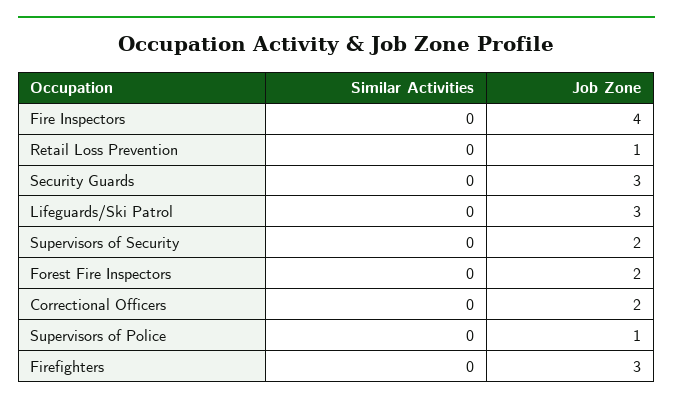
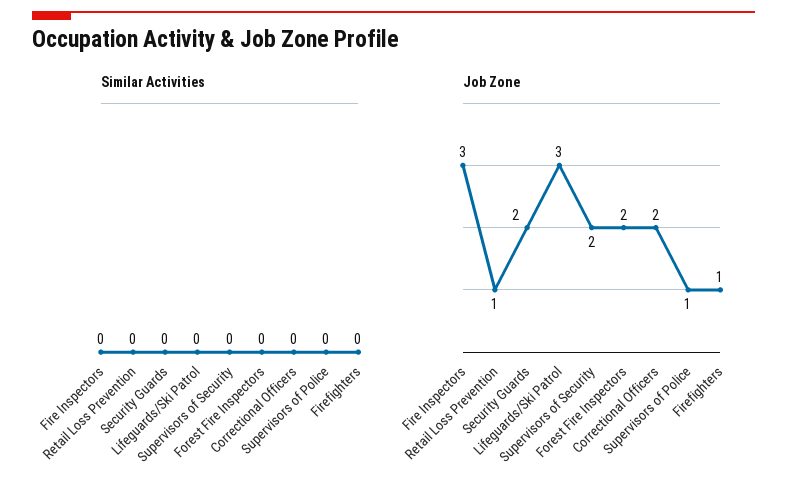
  {
    "Similar Activities": {
      "Fire Inspectors": 0,
      "Retail Loss Prevention": 0,
      "Security Guards": 0,
      "Lifeguards/Ski Patrol": 0,
      "Supervisors of Security": 0,
      "Forest Fire Inspectors": 0,
      "Correctional Officers": 0,
      "Supervisors of Police": 0,
      "Firefighters": 0
    },
    "Job Zone": {
-     "Fire Inspectors": 4,
+     "Fire Inspectors": 3,
      "Retail Loss Prevention": 1,
-     "Security Guards": 3,
+     "Security Guards": 2,
      "Lifeguards/Ski Patrol": 3,
      "Supervisors of Security": 2,
      "Forest Fire Inspectors": 2,
      "Correctional Officers": 2,
      "Supervisors of Police": 1,
-     "Firefighters": 3
+     "Firefighters": 1
    }
  }

